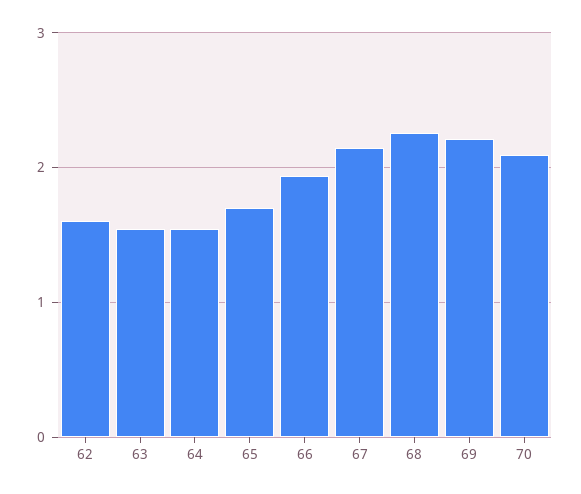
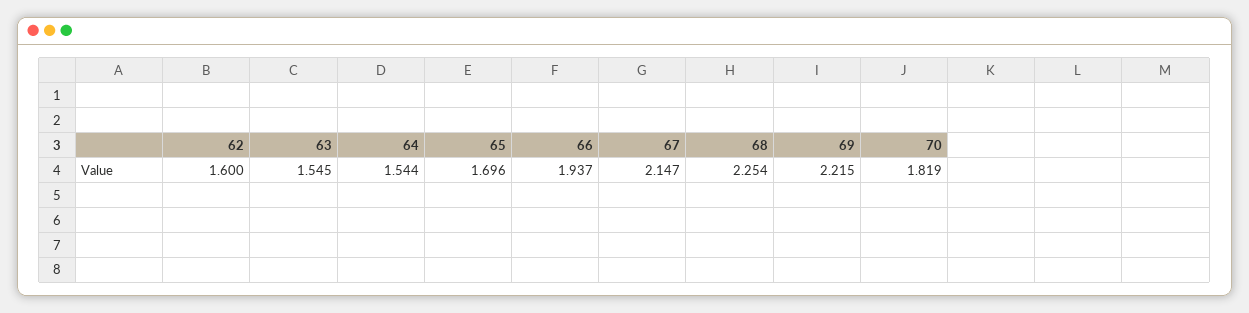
  {
    "62": 1.6,
    "63": 1.545,
    "64": 1.544,
    "65": 1.696,
    "66": 1.937,
    "67": 2.147,
    "68": 2.254,
    "69": 2.215,
-   "70": 2.1
+   "70": 1.819
  }

